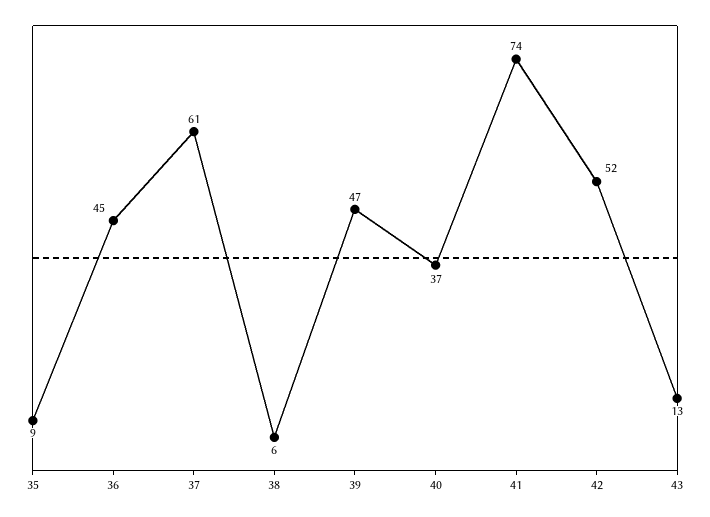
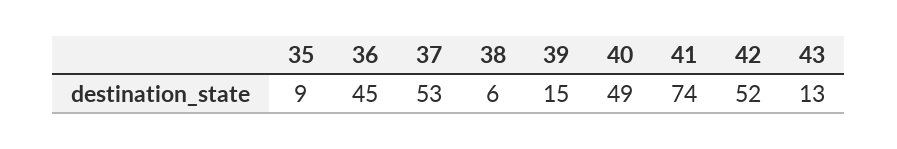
  {
    "35": 9,
    "36": 45,
-   "37": 61,
+   "37": 53,
    "38": 6,
-   "39": 47,
+   "39": 15,
-   "40": 37,
+   "40": 49,
    "41": 74,
    "42": 52,
    "43": 13
  }

